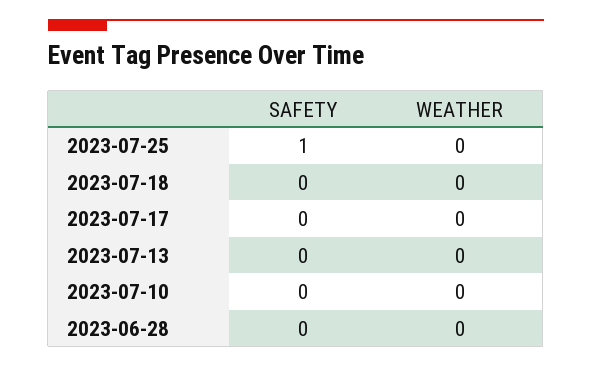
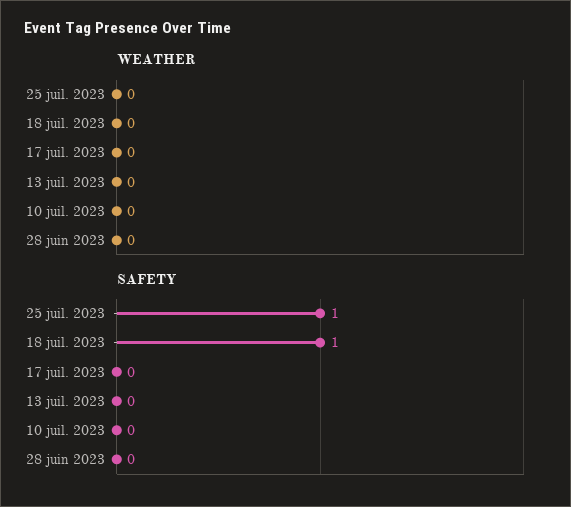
  {
    "SAFETY": {
      "2023-07-25": 1,
-     "2023-07-18": 0,
+     "2023-07-18": 1,
      "2023-07-17": 0,
      "2023-07-13": 0,
      "2023-07-10": 0,
      "2023-06-28": 0
    },
    "WEATHER": {
      "2023-07-25": 0,
      "2023-07-18": 0,
      "2023-07-17": 0,
      "2023-07-13": 0,
      "2023-07-10": 0,
      "2023-06-28": 0
    }
  }

